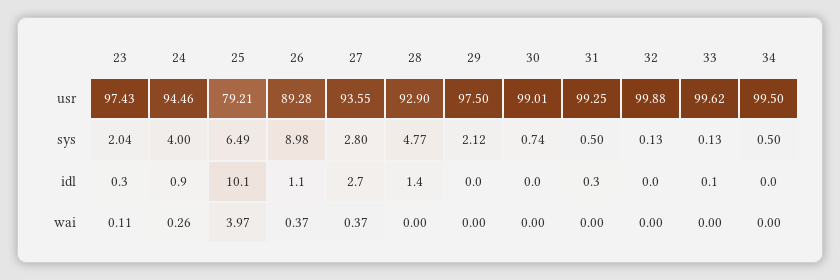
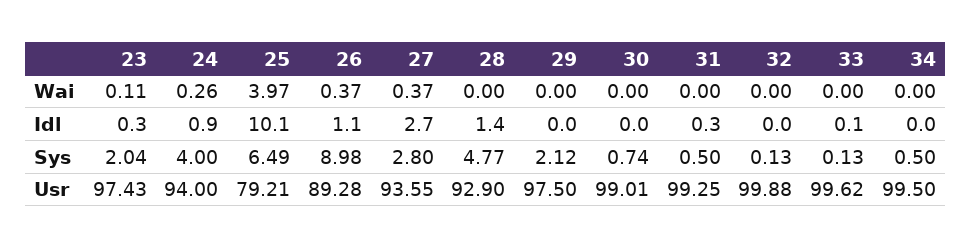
  {
    "23": {
      "usr": 97.43,
      "sys": 2.04,
      "idl": 0.3,
      "wai": 0.11
    },
    "24": {
-     "usr": 94.46,
+     "usr": 94,
      "sys": 4,
      "idl": 0.9,
      "wai": 0.26
    },
    "25": {
      "usr": 79.21,
      "sys": 6.49,
      "idl": 10.1,
      "wai": 3.97
    },
    "26": {
      "usr": 89.28,
      "sys": 8.98,
      "idl": 1.1,
      "wai": 0.37
    },
    "27": {
      "usr": 93.55,
      "sys": 2.8,
      "idl": 2.7,
      "wai": 0.37
    },
    "28": {
      "usr": 92.9,
      "sys": 4.77,
      "idl": 1.4,
      "wai": 0
    },
    "29": {
      "usr": 97.5,
      "sys": 2.12,
      "idl": 0,
      "wai": 0
    },
    "30": {
      "usr": 99.01,
      "sys": 0.74,
      "idl": 0,
      "wai": 0
    },
    "31": {
      "usr": 99.25,
      "sys": 0.5,
      "idl": 0.3,
      "wai": 0
    },
    "32": {
      "usr": 99.88,
      "sys": 0.13,
      "idl": 0,
      "wai": 0
    },
    "33": {
      "usr": 99.62,
      "sys": 0.13,
      "idl": 0.1,
      "wai": 0
    },
    "34": {
      "usr": 99.5,
      "sys": 0.5,
      "idl": 0,
      "wai": 0
    }
  }

